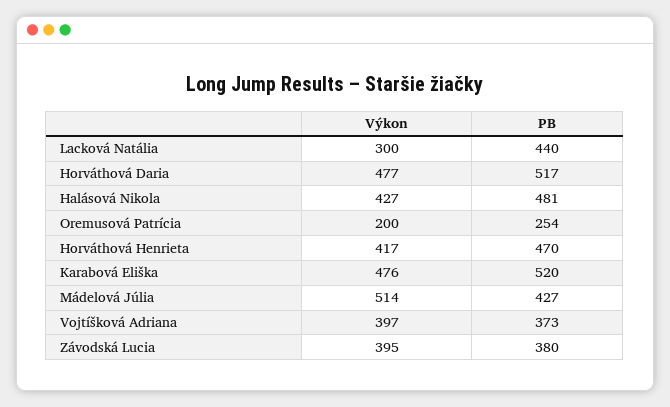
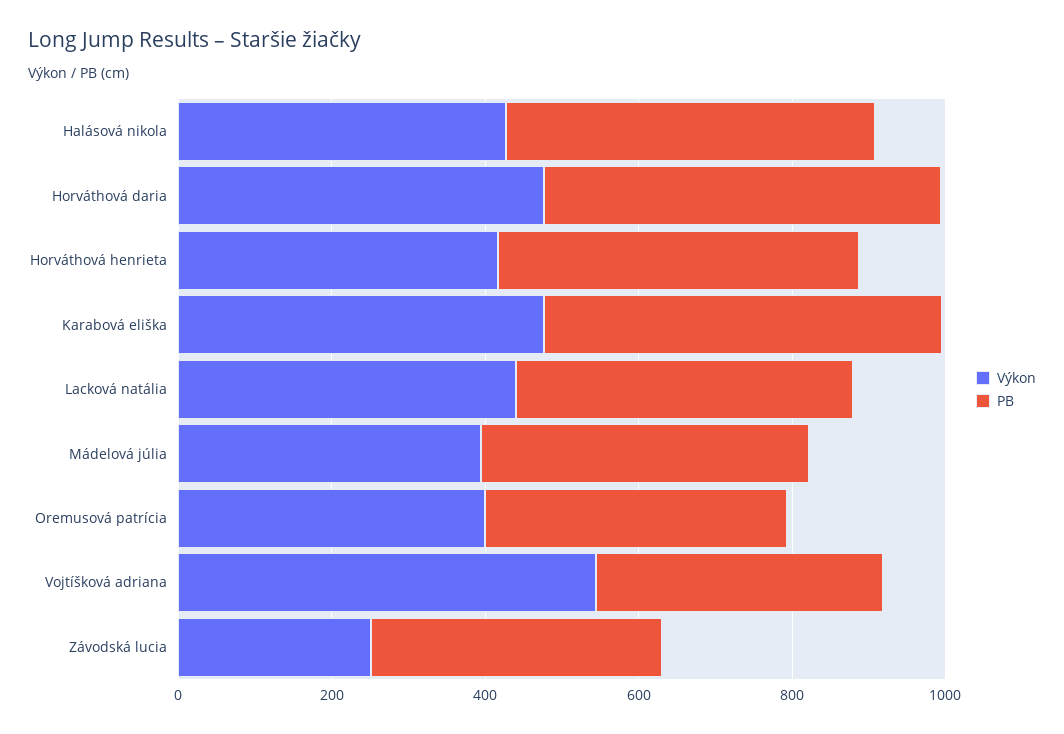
  {
    "Výkon": {
-     "Lacková Natália": 300,
+     "Lacková Natália": 450,
      "Horváthová Daria": 477,
      "Halásová Nikola": 427,
-     "Oremusová Patrícia": 200,
+     "Oremusová Patrícia": 400,
      "Horváthová Henrieta": 417,
      "Karabová Eliška": 476,
-     "Mádelová Júlia": 514,
+     "Mádelová Júlia": 400,
-     "Vojtíšková Adriana": 397,
+     "Vojtíšková Adriana": 550,
-     "Závodská Lucia": 395
+     "Závodská Lucia": 250
    },
    "PB": {
      "Lacková Natália": 440,
      "Horváthová Daria": 517,
      "Halásová Nikola": 481,
-     "Oremusová Patrícia": 254,
+     "Oremusová Patrícia": 400,
      "Horváthová Henrieta": 470,
      "Karabová Eliška": 520,
      "Mádelová Júlia": 427,
      "Vojtíšková Adriana": 373,
      "Závodská Lucia": 380
    }
  }

